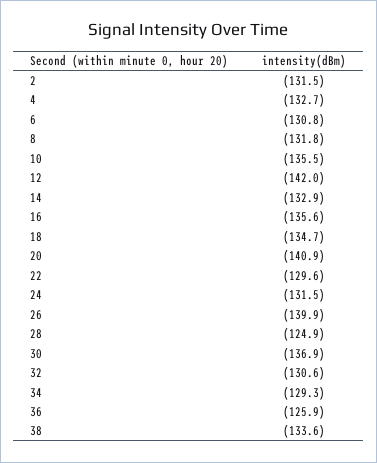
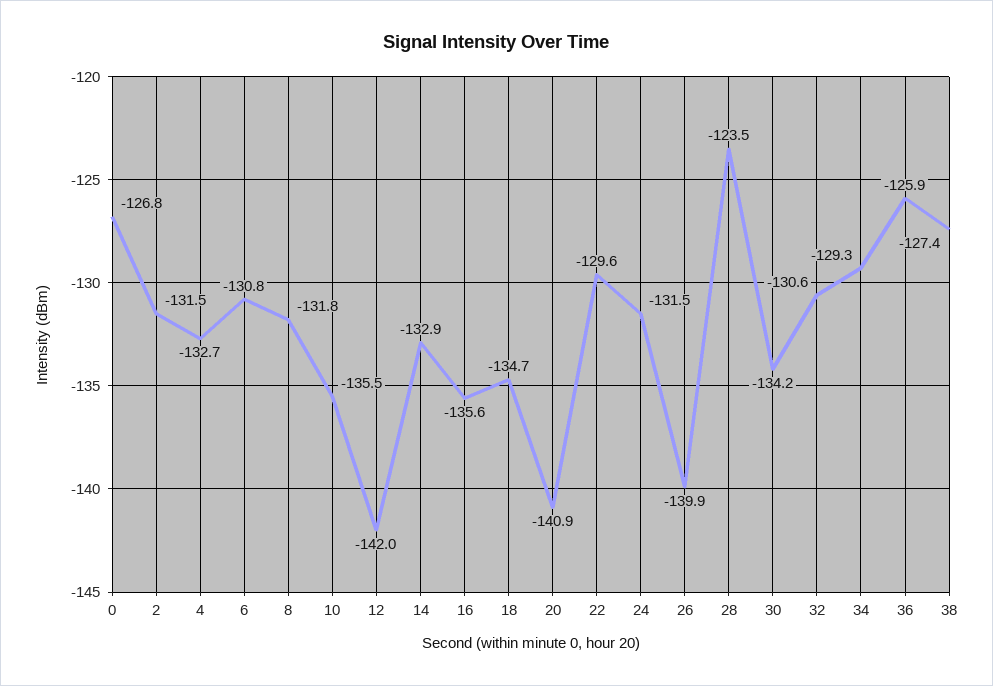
  {
    "2": -131.5,
    "4": -132.7,
    "6": -130.8,
    "8": -131.8,
    "10": -135.5,
    "12": -142,
    "14": -132.9,
    "16": -135.6,
    "18": -134.7,
    "20": -140.9,
    "22": -129.6,
    "24": -131.5,
    "26": -139.9,
-   "28": -124.9,
+   "28": -123.5,
-   "30": -136.9,
+   "30": -134.2,
    "32": -130.6,
    "34": -129.3,
    "36": -125.9,
-   "38": -133.6
+   "38": -127.4,
+   "0": -126.8
  }

